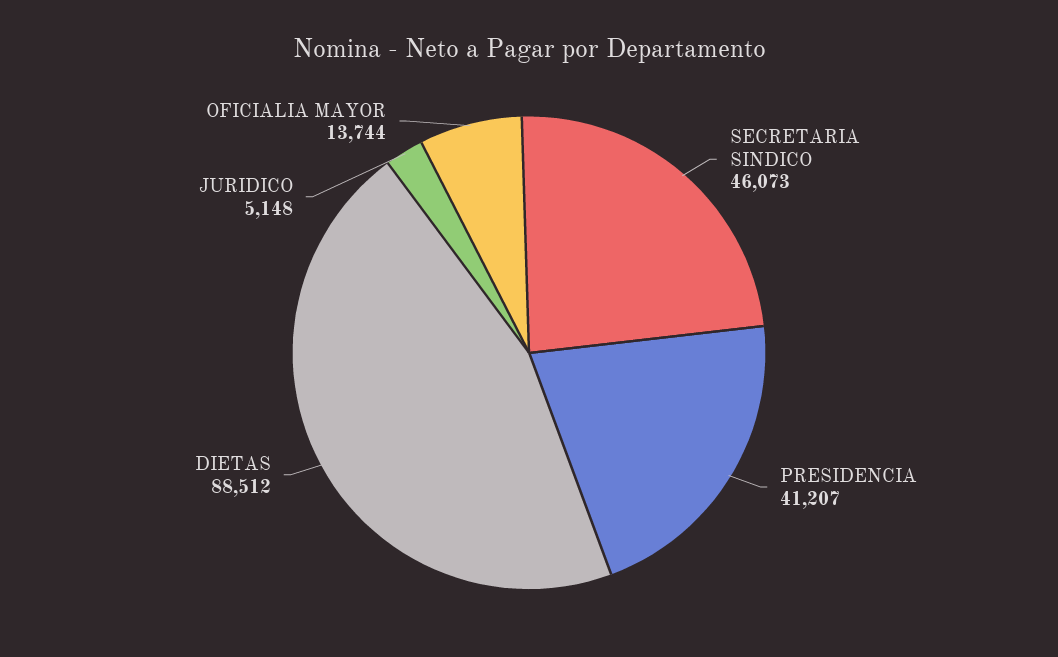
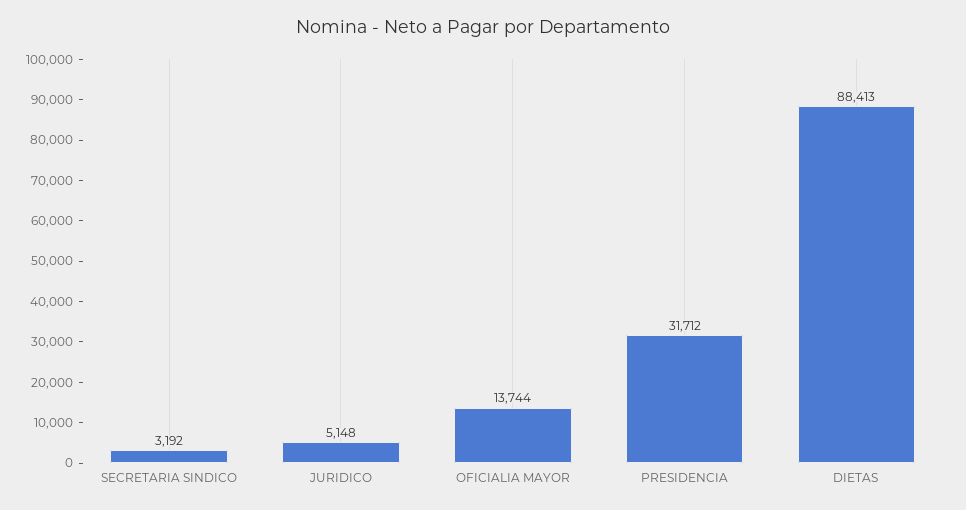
  {
-   "SECRETARIA SINDICO": 46073,
+   "SECRETARIA SINDICO": 3192,
-   "PRESIDENCIA": 41207,
+   "PRESIDENCIA": 31712,
-   "DIETAS": 88512,
+   "DIETAS": 88413,
    "JURIDICO": 5148,
    "OFICIALIA MAYOR": 13744
  }

